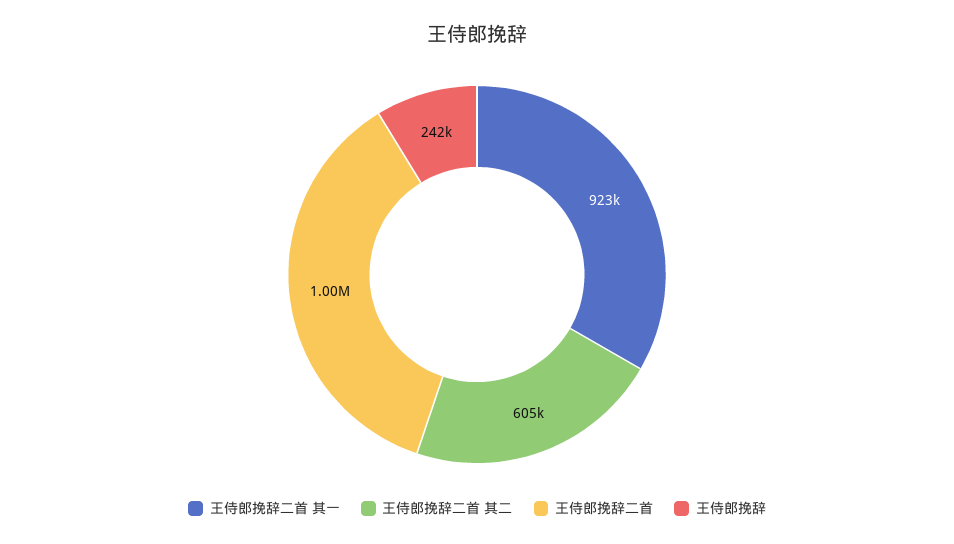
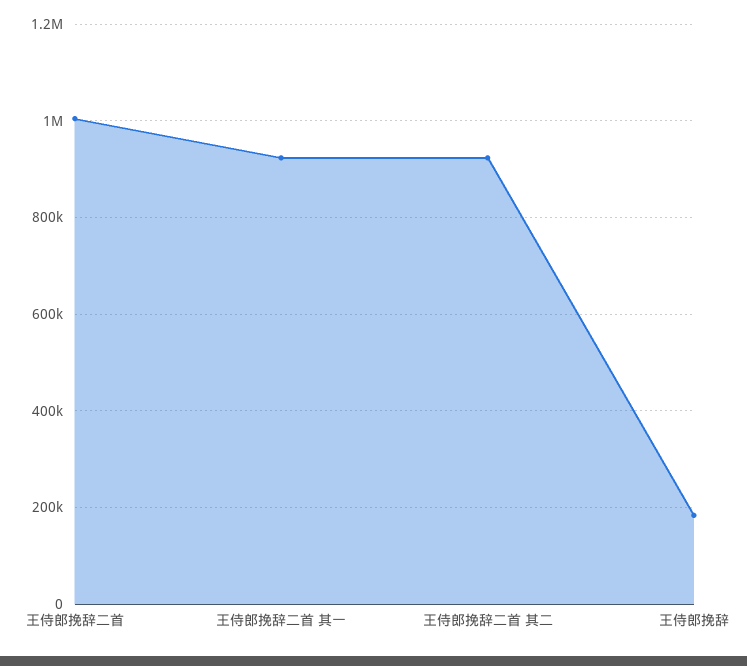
  {
    "王侍郎挽辞二首 其一": 923000,
-   "王侍郎挽辞二首 其二": 605000,
+   "王侍郎挽辞二首 其二": 920000,
    "王侍郎挽辞二首": 1000000,
-   "王侍郎挽辞": 242000
+   "王侍郎挽辞": 180000
  }

